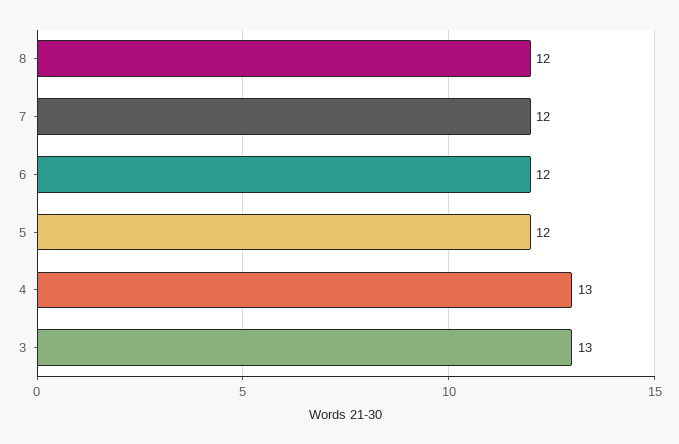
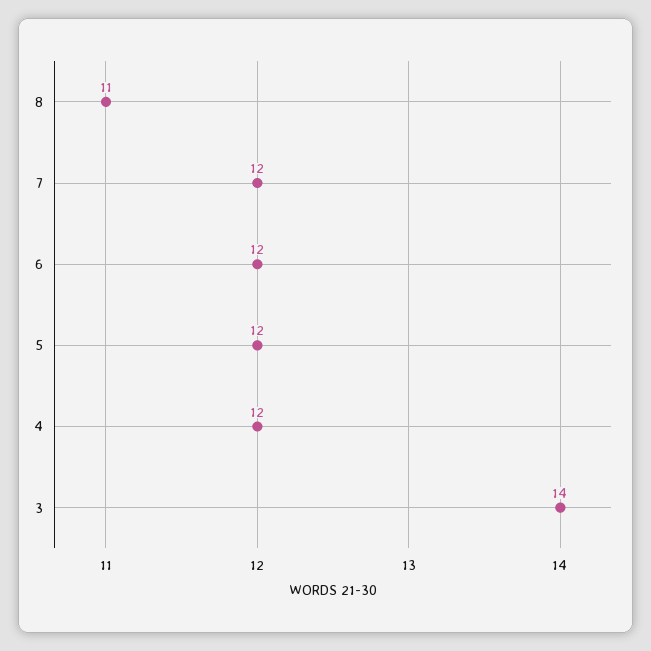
  {
-   "8": 12,
+   "8": 11,
    "7": 12,
    "6": 12,
    "5": 12,
-   "4": 13,
+   "4": 12,
-   "3": 13
+   "3": 14
  }

